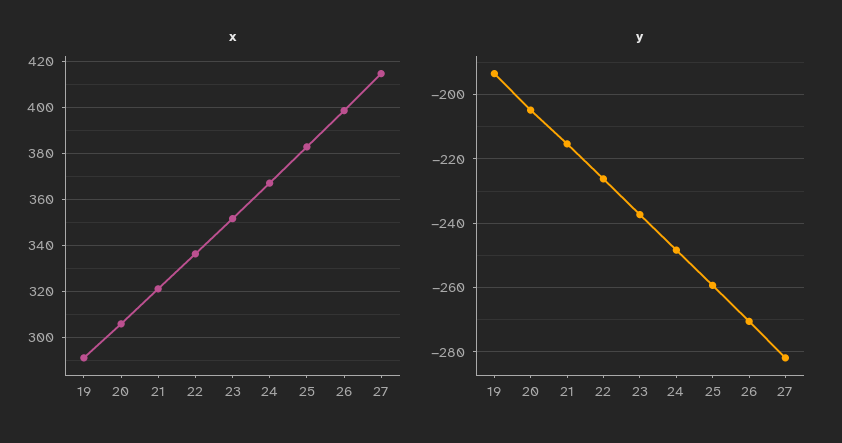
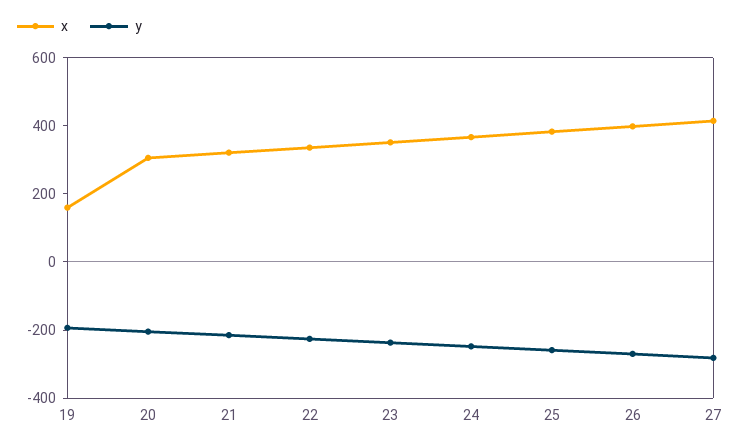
  {
    "x": {
-     "19": 290,
+     "19": 150,
      "20": 305,
      "21": 320,
      "22": 335,
      "23": 350,
      "24": 365,
      "25": 385,
      "26": 400,
      "27": 415
    },
    "y": {
      "19": -194,
      "20": -204,
      "21": -216,
      "22": -226,
      "23": -238,
      "24": -248,
      "25": -260,
      "26": -270,
      "27": -282
    }
  }

